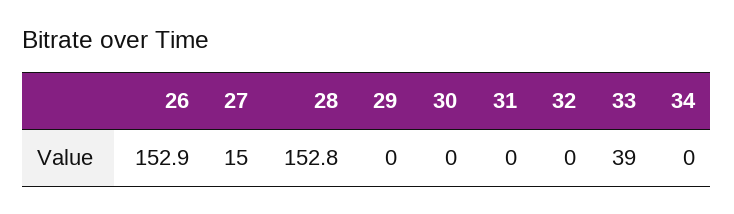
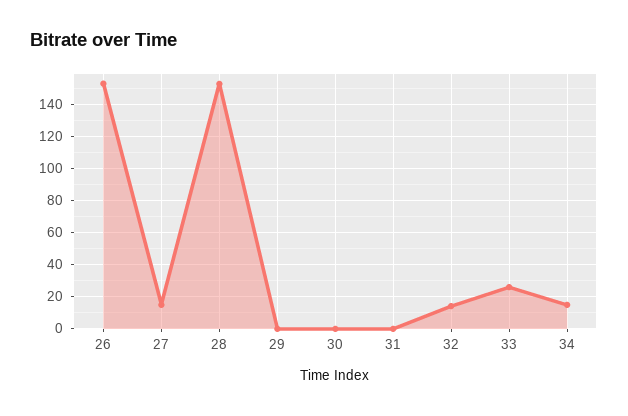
  {
    "26": 152.9,
    "27": 15,
    "28": 152.8,
    "29": 0,
    "30": 0,
    "31": 0,
-   "32": 0,
+   "32": 15,
-   "33": 39,
+   "33": 25,
-   "34": 0
+   "34": 15
  }

